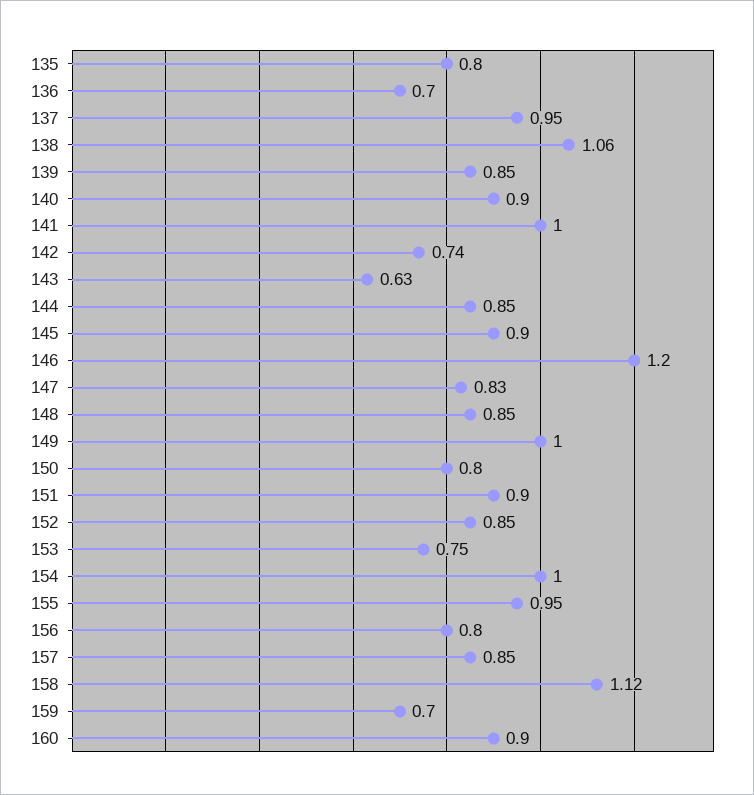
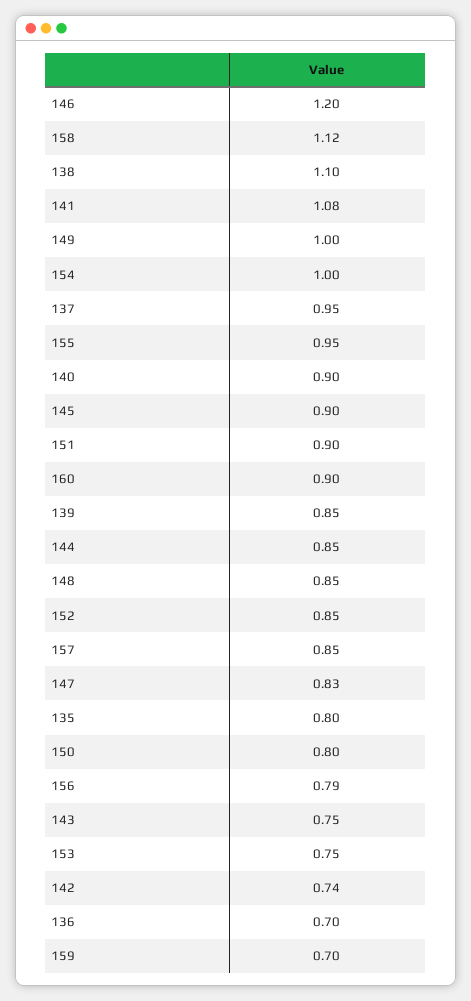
  {
    "135": 0.8,
    "136": 0.7,
    "137": 0.95,
-   "138": 1.06,
+   "138": 1.1,
    "139": 0.85,
    "140": 0.9,
-   "141": 1,
+   "141": 1.08,
    "142": 0.74,
-   "143": 0.63,
+   "143": 0.75,
    "144": 0.85,
    "145": 0.9,
    "146": 1.2,
    "147": 0.83,
    "148": 0.85,
    "149": 1,
    "150": 0.8,
    "151": 0.9,
    "152": 0.85,
    "153": 0.75,
    "154": 1,
    "155": 0.95,
-   "156": 0.8,
+   "156": 0.79,
    "157": 0.85,
    "158": 1.12,
    "159": 0.7,
    "160": 0.9
  }

